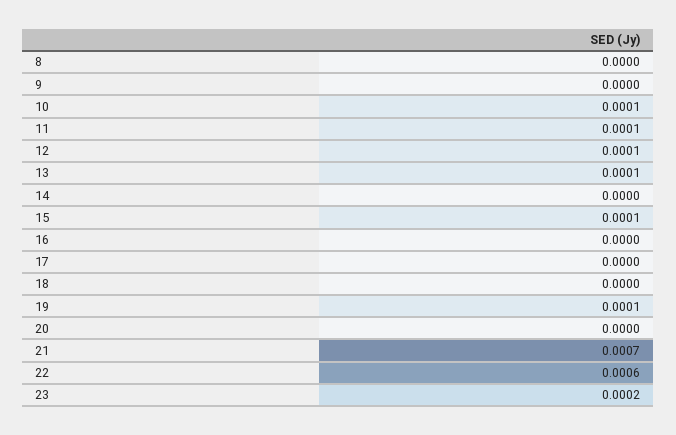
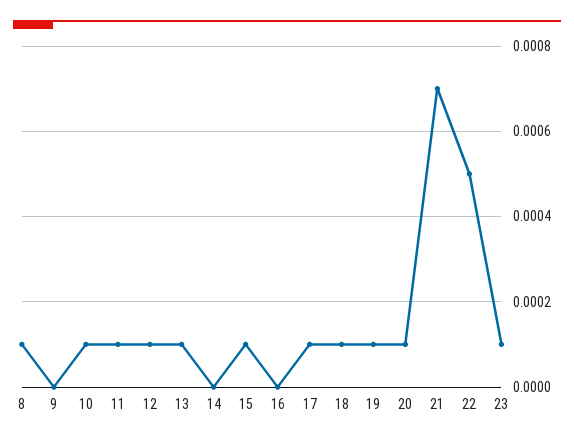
  {
-   "8": 0,
+   "8": 0.0001,
    "9": 0,
    "10": 0.0001,
    "11": 0.0001,
    "12": 0.0001,
    "13": 0.0001,
    "14": 0,
    "15": 0.0001,
    "16": 0,
-   "17": 0,
+   "17": 0.0001,
-   "18": 0,
+   "18": 0.0001,
    "19": 0.0001,
-   "20": 0,
+   "20": 0.0001,
    "21": 0.0007,
-   "22": 0.0006,
+   "22": 0.0005,
-   "23": 0.0002
+   "23": 0.0001
  }

